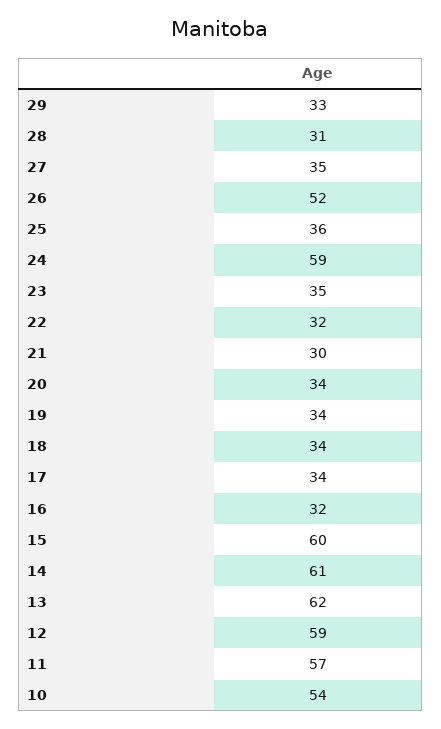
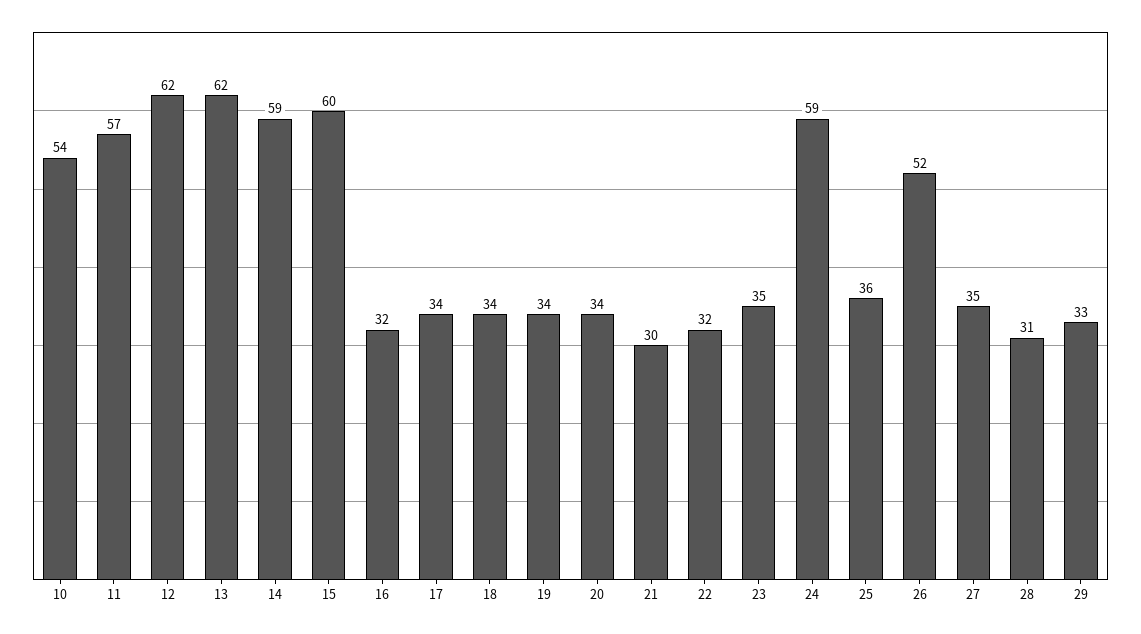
  {
    "29": 33,
    "28": 31,
    "27": 35,
    "26": 52,
    "25": 36,
    "24": 59,
    "23": 35,
    "22": 32,
    "21": 30,
    "20": 34,
    "19": 34,
    "18": 34,
    "17": 34,
    "16": 32,
    "15": 60,
-   "14": 61,
+   "14": 59,
    "13": 62,
-   "12": 59,
+   "12": 62,
    "11": 57,
    "10": 54
  }

